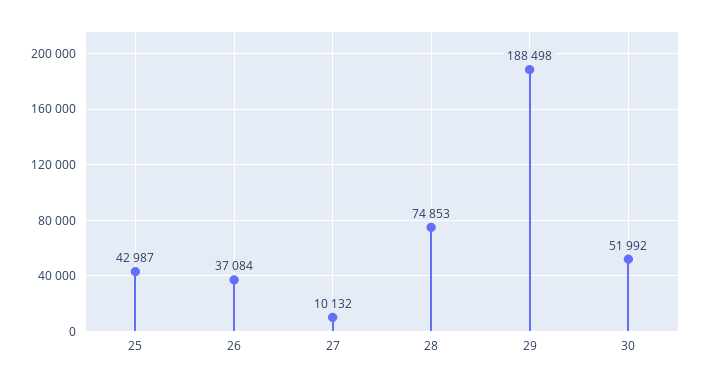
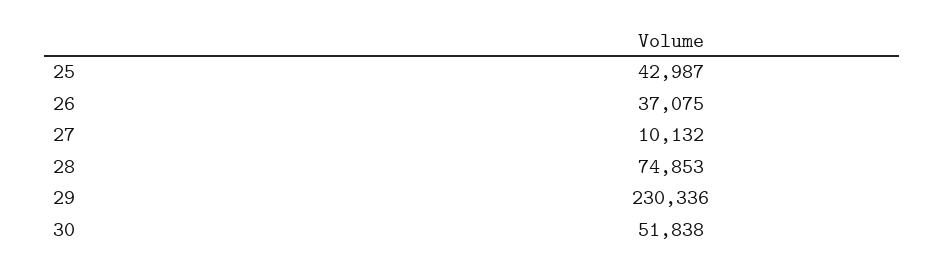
  {
    "25": 42987,
-   "26": 37084,
+   "26": 37075,
    "27": 10132,
    "28": 74853,
-   "29": 188498,
+   "29": 230336,
-   "30": 51992
+   "30": 51838
  }

